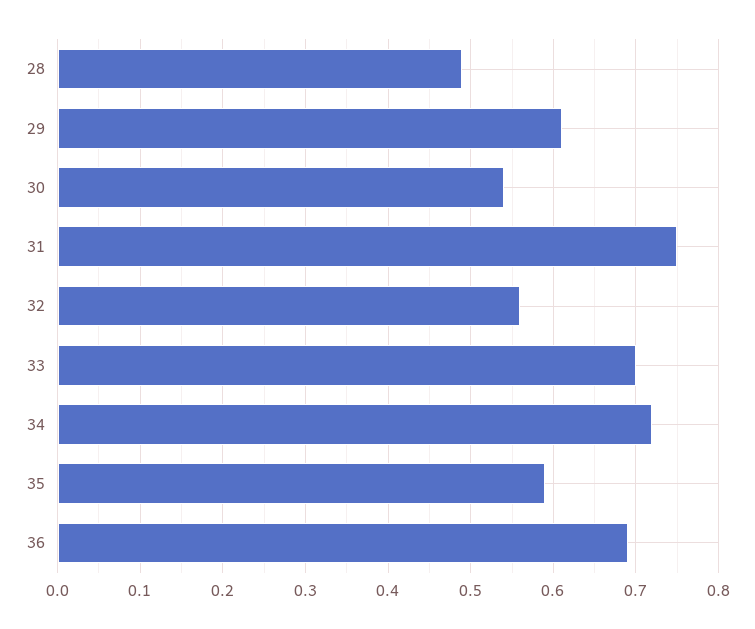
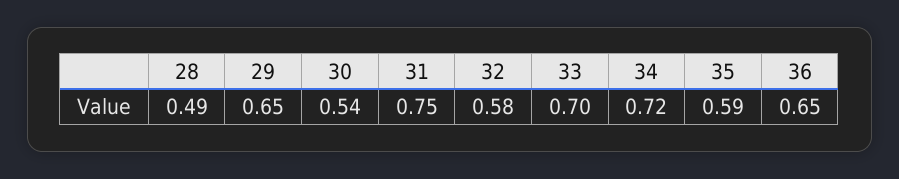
  {
    "28": 0.49,
-   "29": 0.61,
+   "29": 0.65,
    "30": 0.54,
    "31": 0.75,
-   "32": 0.56,
+   "32": 0.58,
    "33": 0.7,
    "34": 0.72,
    "35": 0.59,
-   "36": 0.69
+   "36": 0.65
  }

